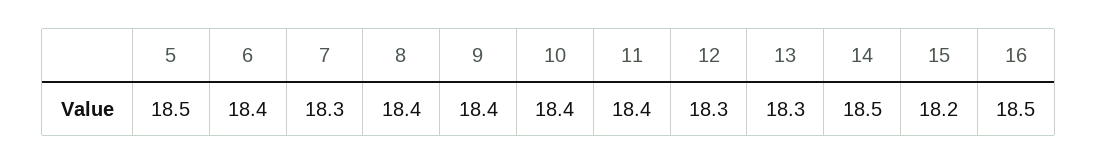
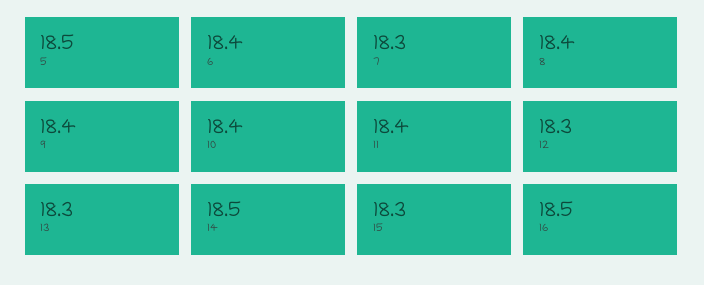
  {
    "5": 18.5,
    "6": 18.4,
    "7": 18.3,
    "8": 18.4,
    "9": 18.4,
    "10": 18.4,
    "11": 18.4,
    "12": 18.3,
    "13": 18.3,
    "14": 18.5,
-   "15": 18.2,
+   "15": 18.3,
    "16": 18.5
  }

